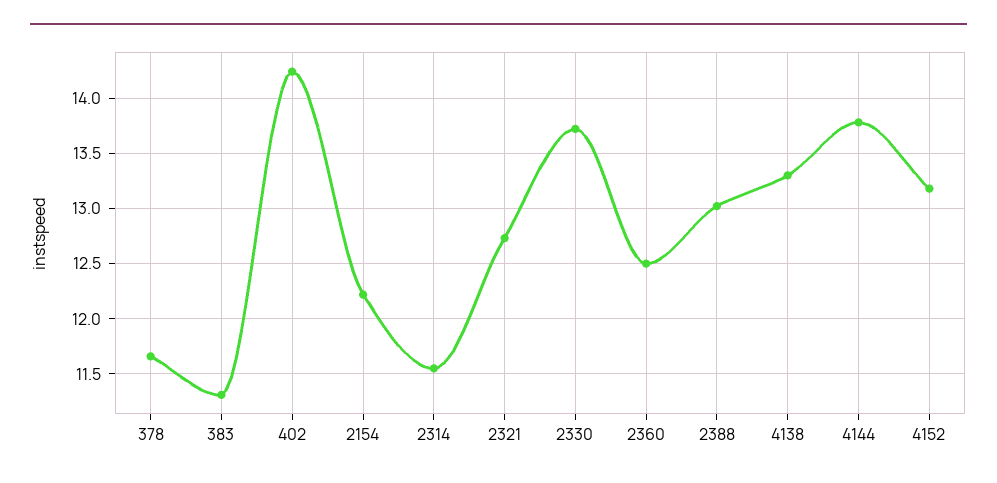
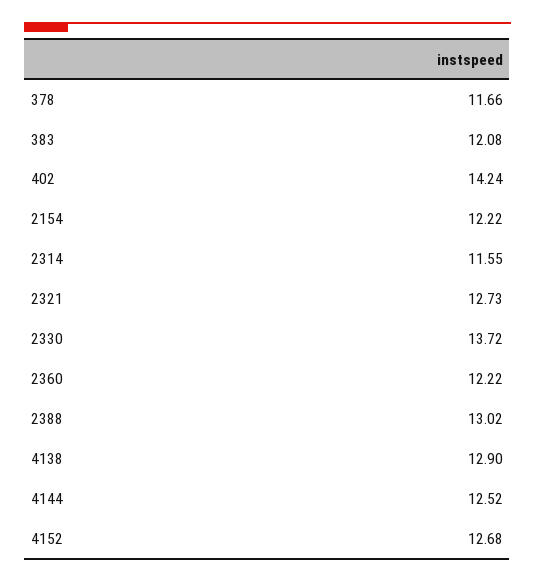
  {
    "378": 11.66,
-   "383": 11.3,
+   "383": 12.08,
    "402": 14.24,
    "2154": 12.22,
    "2314": 11.55,
    "2321": 12.73,
    "2330": 13.72,
-   "2360": 12.5,
+   "2360": 12.22,
    "2388": 13.02,
-   "4138": 13.3,
+   "4138": 12.9,
-   "4144": 13.8,
+   "4144": 12.52,
-   "4152": 13.2
+   "4152": 12.68
  }

